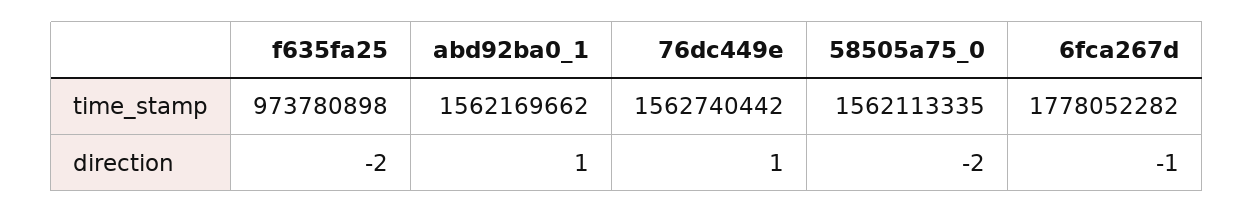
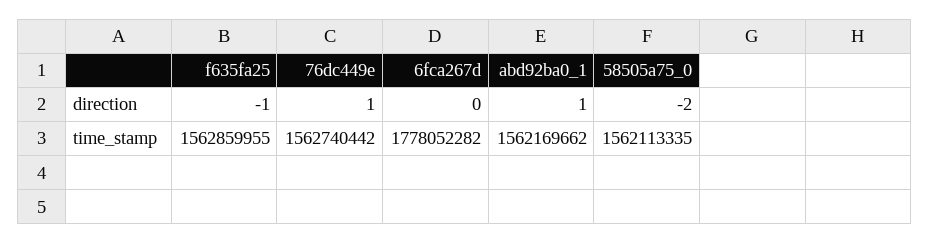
  {
    "f635fa25": {
-     "time_stamp": 973780898,
+     "time_stamp": 1562859955,
-     "direction": -2
+     "direction": -1
    },
    "abd92ba0_1": {
      "time_stamp": 1562169662,
      "direction": 1
    },
    "76dc449e": {
      "time_stamp": 1562740442,
      "direction": 1
    },
    "58505a75_0": {
      "time_stamp": 1562113335,
      "direction": -2
    },
    "6fca267d": {
      "time_stamp": 1778052282,
-     "direction": -1
+     "direction": 0
    }
  }

